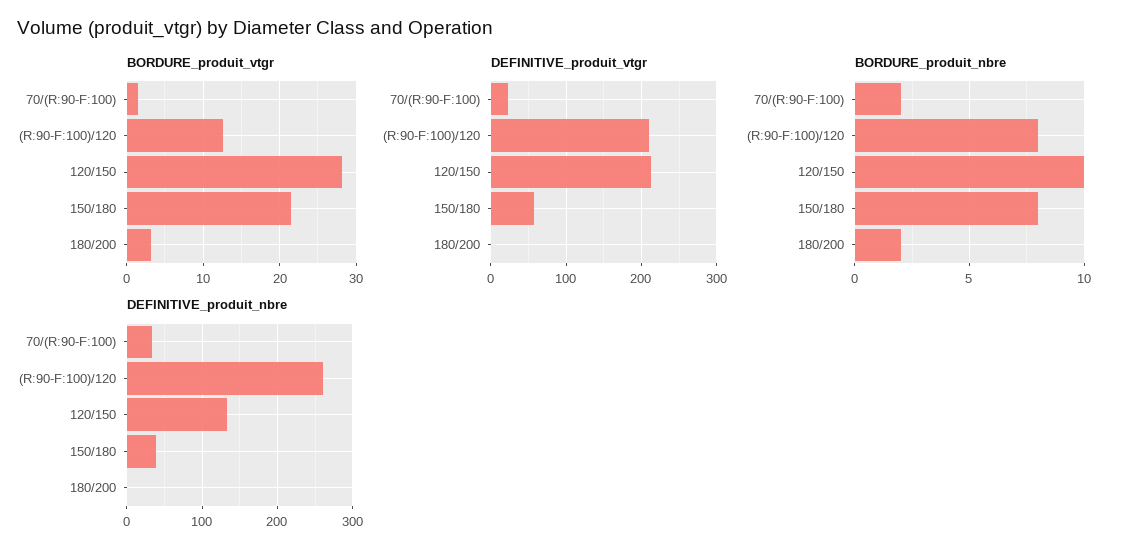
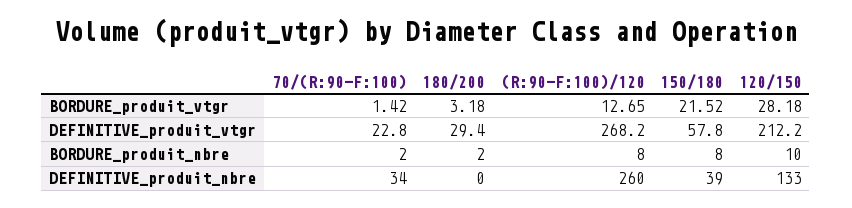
  {
    "BORDURE_produit_vtgr": {
      "70/(R:90-F:100)": 1.42,
      "(R:90-F:100)/120": 12.65,
      "120/150": 28.18,
      "150/180": 21.52,
      "180/200": 3.18
    },
    "DEFINITIVE_produit_vtgr": {
      "70/(R:90-F:100)": 22.8,
-     "(R:90-F:100)/120": 210,
+     "(R:90-F:100)/120": 268.2,
      "120/150": 212.2,
      "150/180": 57.8,
-     "180/200": 0
+     "180/200": 29.4
    },
    "BORDURE_produit_nbre": {
      "70/(R:90-F:100)": 2,
      "(R:90-F:100)/120": 8,
      "120/150": 10,
      "150/180": 8,
      "180/200": 2
    },
    "DEFINITIVE_produit_nbre": {
      "70/(R:90-F:100)": 34,
      "(R:90-F:100)/120": 260,
      "120/150": 133,
      "150/180": 39,
      "180/200": 0
    }
  }

